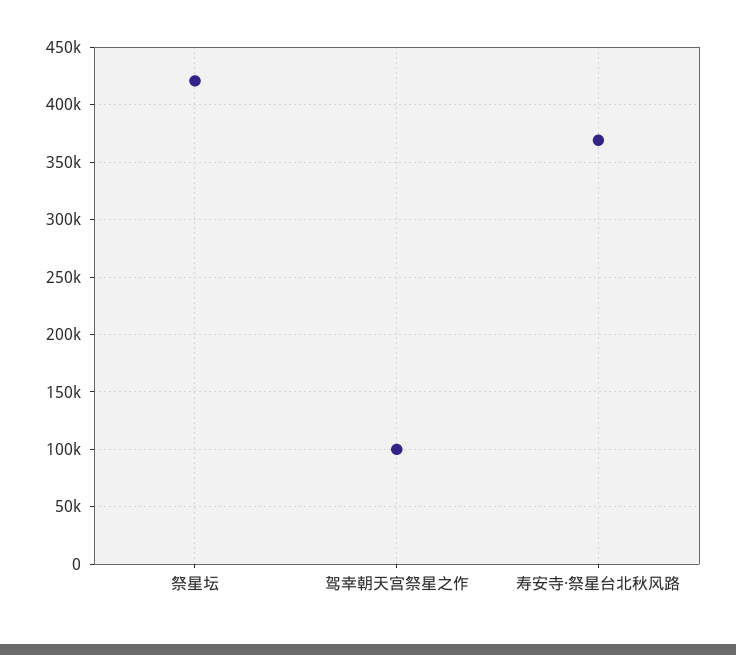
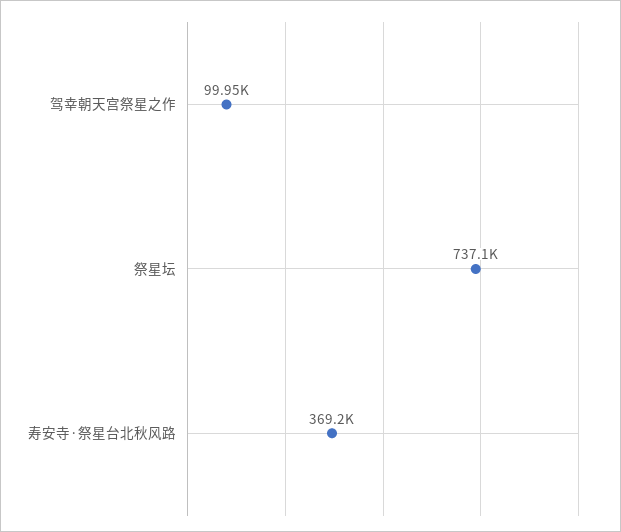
  {
-   "祭星坛": 420000,
+   "祭星坛": 737100,
    "驾幸朝天宫祭星之作": 99950,
    "寿安寺·祭星台北秋风路": 369200
  }

